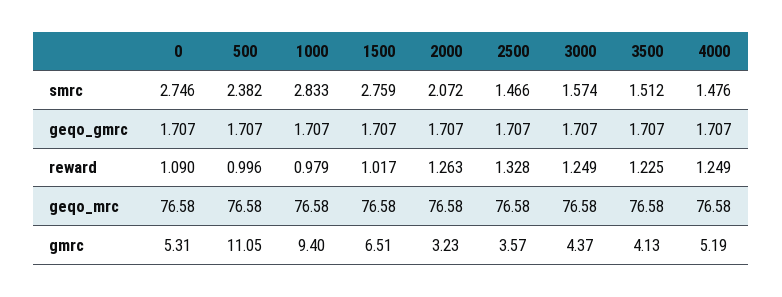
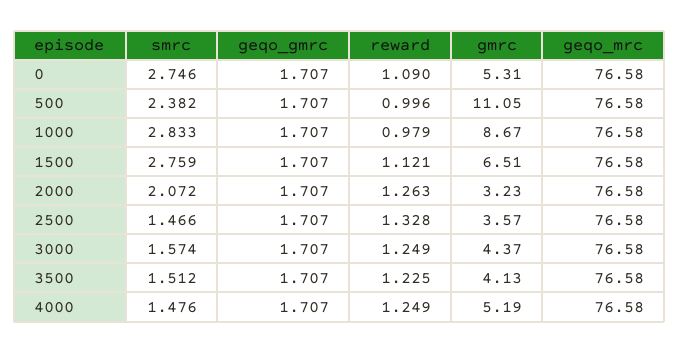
  {
    "0": {
      "smrc": 2.746,
      "geqo_gmrc": 1.707,
      "reward": 1.09,
      "geqo_mrc": 76.58,
      "gmrc": 5.31
    },
    "500": {
      "smrc": 2.382,
      "geqo_gmrc": 1.707,
      "reward": 0.996,
      "geqo_mrc": 76.58,
      "gmrc": 11.05
    },
    "1000": {
      "smrc": 2.833,
      "geqo_gmrc": 1.707,
      "reward": 0.979,
      "geqo_mrc": 76.58,
-     "gmrc": 9.4
+     "gmrc": 8.67
    },
    "1500": {
      "smrc": 2.759,
      "geqo_gmrc": 1.707,
-     "reward": 1.017,
+     "reward": 1.121,
      "geqo_mrc": 76.58,
      "gmrc": 6.51
    },
    "2000": {
      "smrc": 2.072,
      "geqo_gmrc": 1.707,
      "reward": 1.263,
      "geqo_mrc": 76.58,
      "gmrc": 3.23
    },
    "2500": {
      "smrc": 1.466,
      "geqo_gmrc": 1.707,
      "reward": 1.328,
      "geqo_mrc": 76.58,
      "gmrc": 3.57
    },
    "3000": {
      "smrc": 1.574,
      "geqo_gmrc": 1.707,
      "reward": 1.249,
      "geqo_mrc": 76.58,
      "gmrc": 4.37
    },
    "3500": {
      "smrc": 1.512,
      "geqo_gmrc": 1.707,
      "reward": 1.225,
      "geqo_mrc": 76.58,
      "gmrc": 4.13
    },
    "4000": {
      "smrc": 1.476,
      "geqo_gmrc": 1.707,
      "reward": 1.249,
      "geqo_mrc": 76.58,
      "gmrc": 5.19
    }
  }

